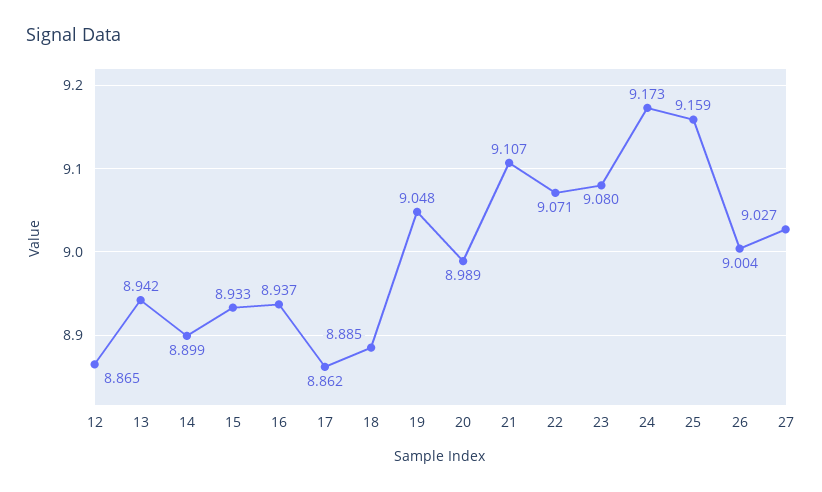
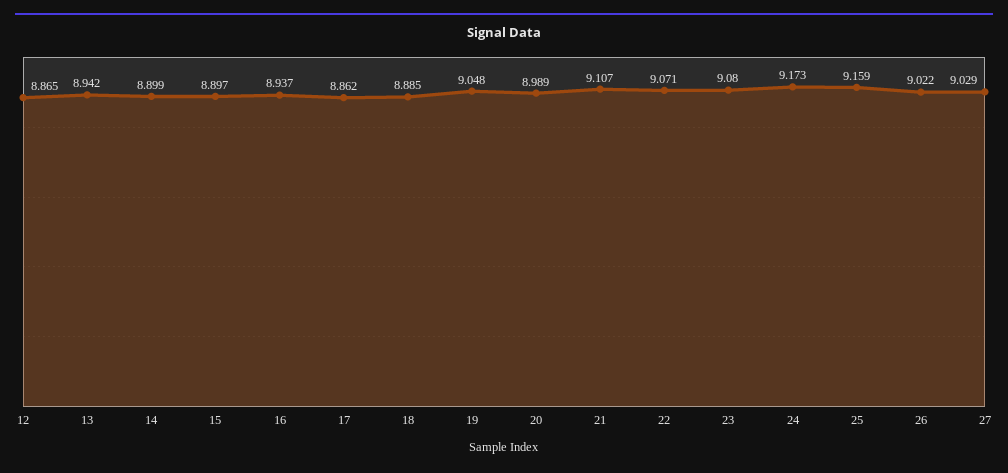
  {
    "12": 8.865,
    "13": 8.942,
    "14": 8.899,
-   "15": 8.933,
+   "15": 8.897,
    "16": 8.937,
    "17": 8.862,
    "18": 8.885,
    "19": 9.048,
    "20": 8.989,
    "21": 9.107,
    "22": 9.071,
    "23": 9.08,
    "24": 9.173,
    "25": 9.159,
-   "26": 9.004,
+   "26": 9.022,
-   "27": 9.027
+   "27": 9.029
  }

